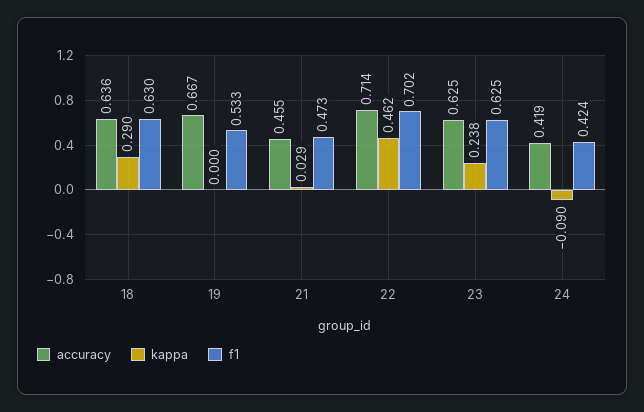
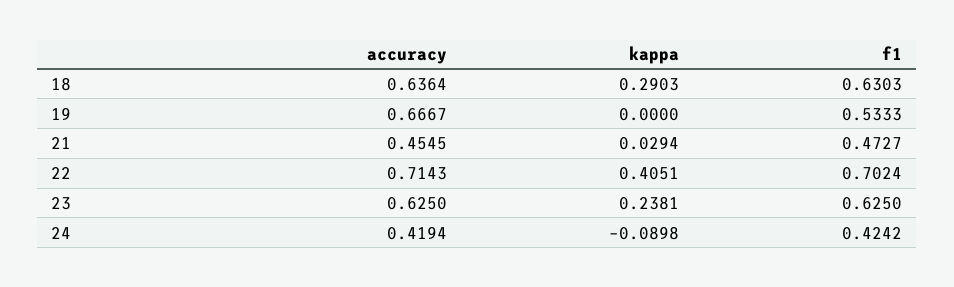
  {
    "accuracy": {
      "18": 0.6364,
      "19": 0.6667,
      "21": 0.4545,
      "22": 0.7143,
      "23": 0.625,
      "24": 0.4194
    },
    "kappa": {
      "18": 0.2903,
      "19": 0,
      "21": 0.0294,
-     "22": 0.462,
+     "22": 0.4051,
      "23": 0.2381,
      "24": -0.0898
    },
    "f1": {
      "18": 0.6303,
      "19": 0.5333,
      "21": 0.4727,
      "22": 0.7024,
      "23": 0.625,
      "24": 0.4242
    }
  }

